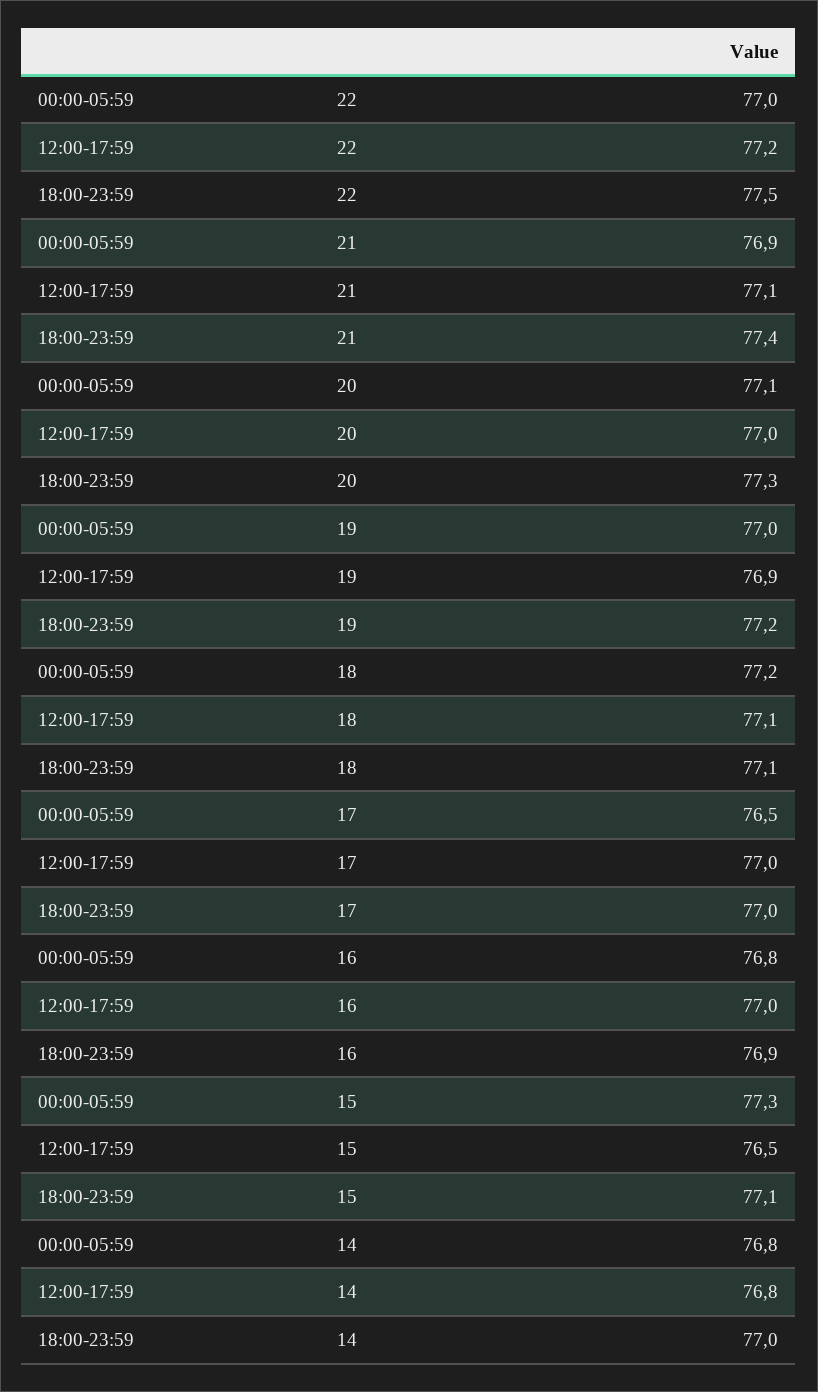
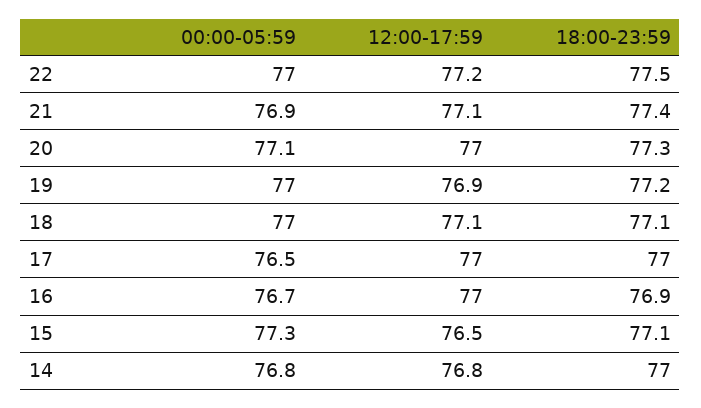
  {
    "00:00-05:59": {
      "22": 77,
      "21": 76.9,
      "20": 77.1,
      "19": 77,
-     "18": 77.2,
+     "18": 77,
      "17": 76.5,
-     "16": 76.8,
+     "16": 76.7,
      "15": 77.3,
      "14": 76.8
    },
    "12:00-17:59": {
      "22": 77.2,
      "21": 77.1,
      "20": 77,
      "19": 76.9,
      "18": 77.1,
      "17": 77,
      "16": 77,
      "15": 76.5,
      "14": 76.8
    },
    "18:00-23:59": {
      "22": 77.5,
      "21": 77.4,
      "20": 77.3,
      "19": 77.2,
      "18": 77.1,
      "17": 77,
      "16": 76.9,
      "15": 77.1,
      "14": 77
    }
  }

